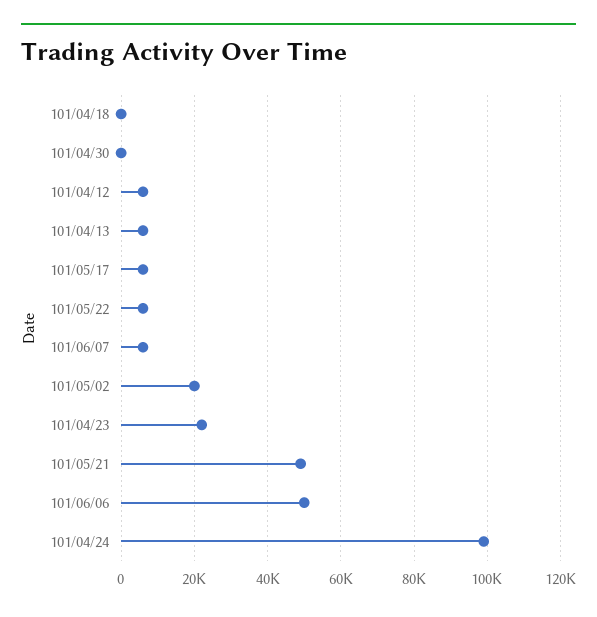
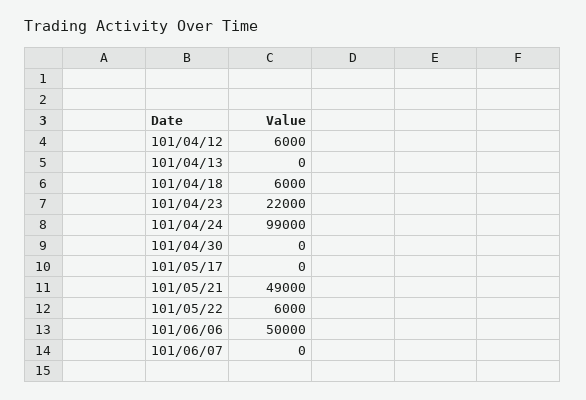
  {
-   "101/04/18": 0,
+   "101/04/18": 6000,
    "101/04/30": 0,
    "101/04/12": 6000,
-   "101/04/13": 6000,
+   "101/04/13": 0,
-   "101/05/17": 6000,
+   "101/05/17": 0,
    "101/05/22": 6000,
-   "101/06/07": 6000,
+   "101/06/07": 0,
-   "101/05/02": 20000,
    "101/04/23": 22000,
    "101/05/21": 49000,
    "101/06/06": 50000,
    "101/04/24": 99000
  }

